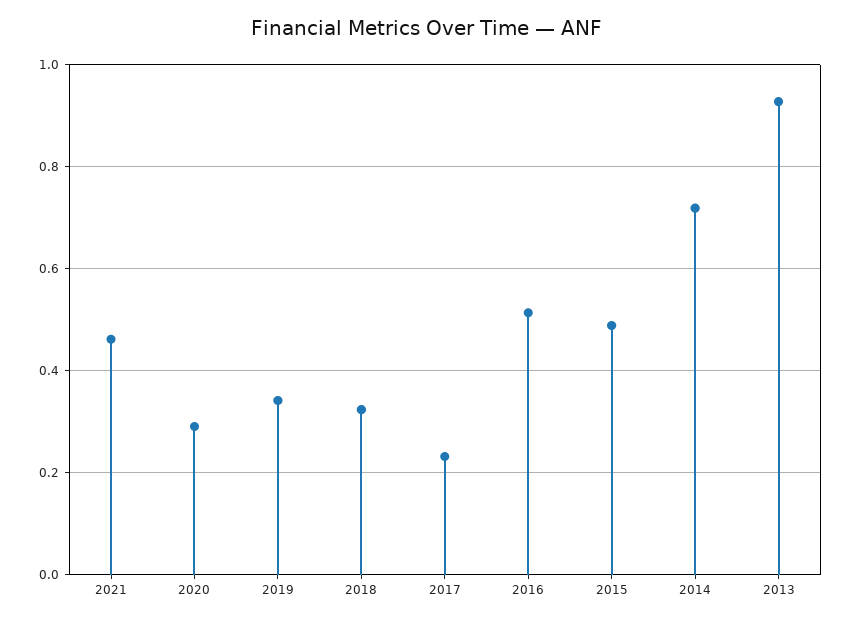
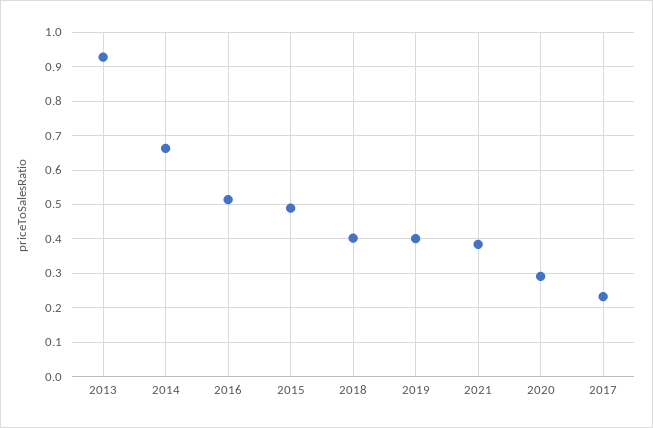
  {
-   "2021": 0.46,
+   "2021": 0.38,
    "2020": 0.3,
-   "2019": 0.34,
+   "2019": 0.4,
-   "2018": 0.32,
+   "2018": 0.4,
    "2017": 0.24,
    "2016": 0.52,
    "2015": 0.48,
-   "2014": 0.72,
+   "2014": 0.66,
    "2013": 0.92
  }

